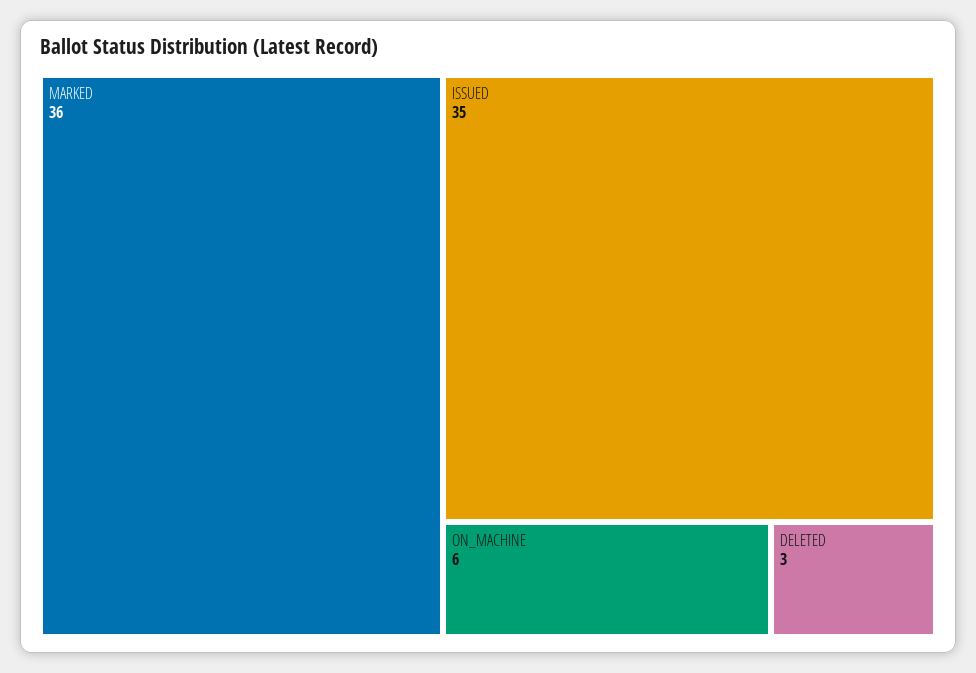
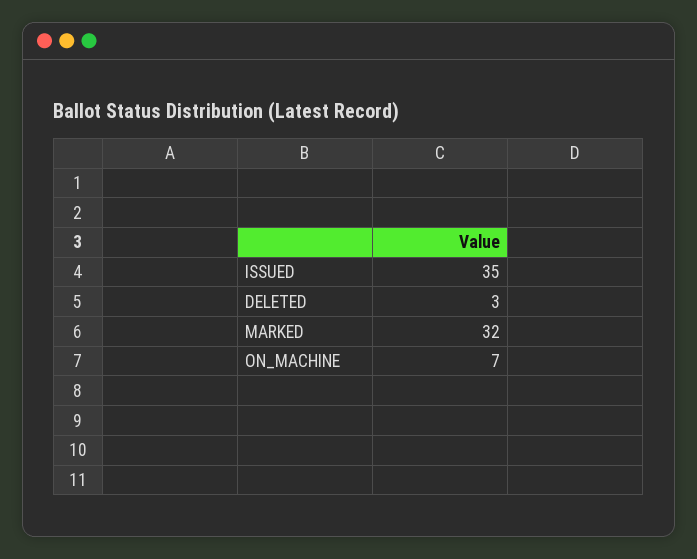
  {
-   "MARKED": 36,
+   "MARKED": 32,
    "ISSUED": 35,
-   "ON_MACHINE": 6,
+   "ON_MACHINE": 7,
    "DELETED": 3
  }

